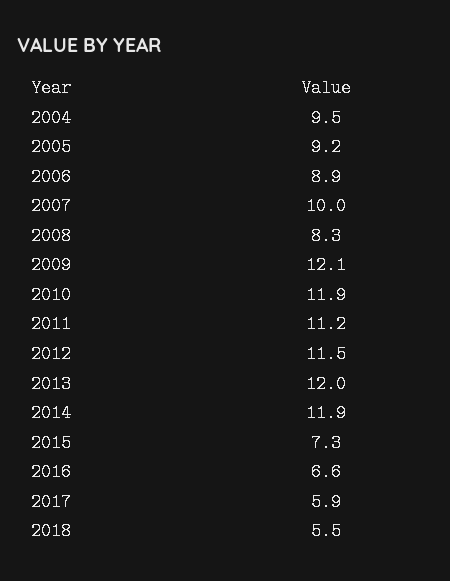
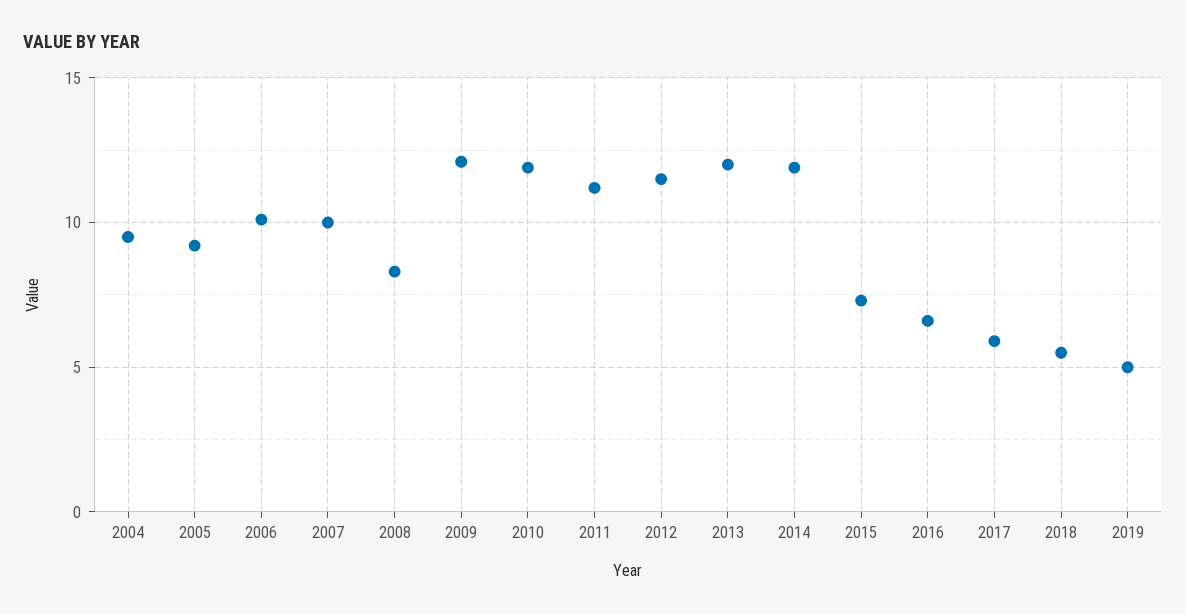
  {
    "2004": 9.5,
    "2005": 9.2,
-   "2006": 8.9,
+   "2006": 10,
    "2007": 10,
    "2008": 8.3,
    "2009": 12.1,
    "2010": 11.9,
    "2011": 11.2,
    "2012": 11.5,
    "2013": 12,
    "2014": 11.9,
    "2015": 7.3,
    "2016": 6.6,
    "2017": 5.9,
-   "2018": 5.5
+   "2018": 5.5,
+   "2019": 5
  }

